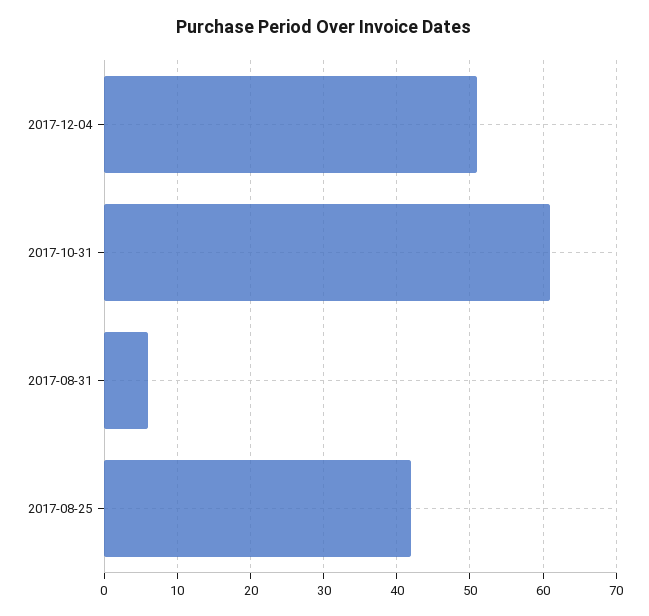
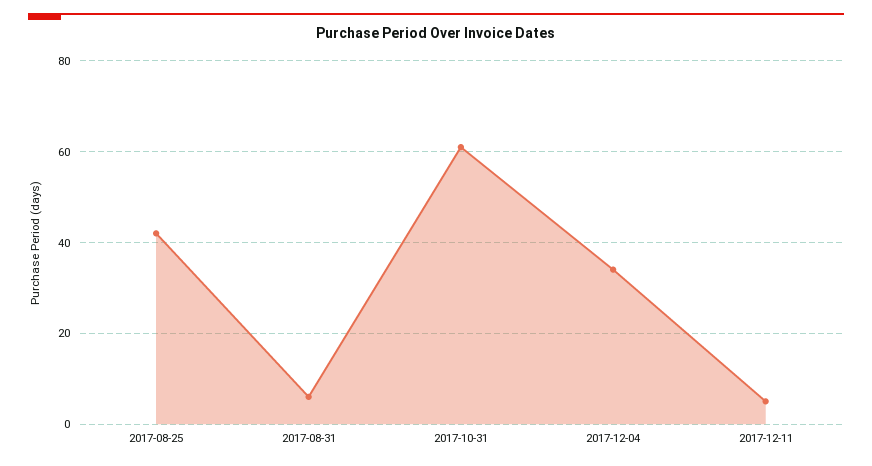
  {
-   "2017-12-04": 51,
+   "2017-12-04": 35,
    "2017-10-31": 61,
    "2017-08-31": 6,
-   "2017-08-25": 42
+   "2017-08-25": 42,
+   "2017-12-11": 5
  }

